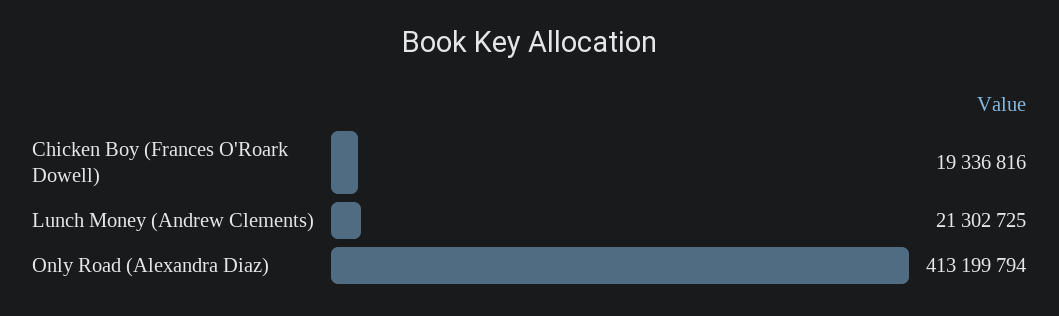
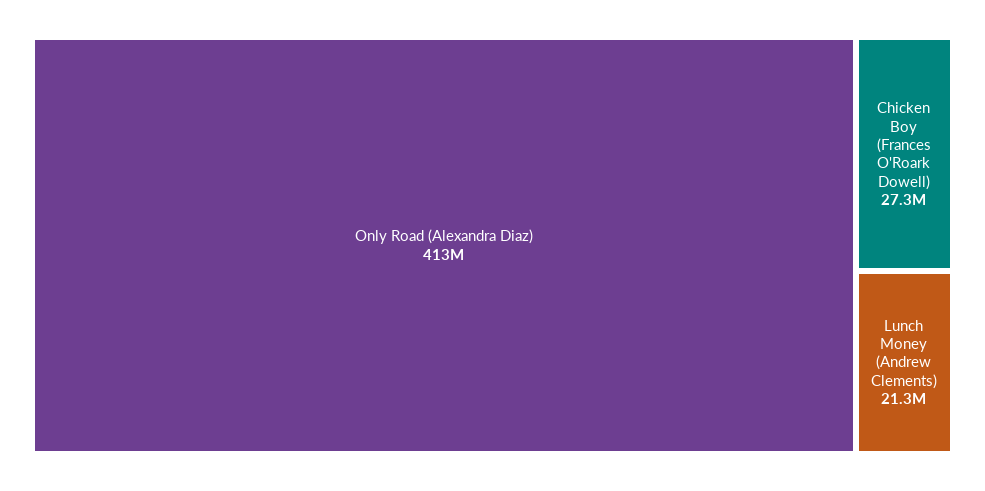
  {
-   "Chicken Boy (Frances O'Roark Dowell)": 19336816,
+   "Chicken Boy (Frances O'Roark Dowell)": 27300000,
    "Lunch Money (Andrew Clements)": 21302725,
    "Only Road (Alexandra Diaz)": 413199794
  }

